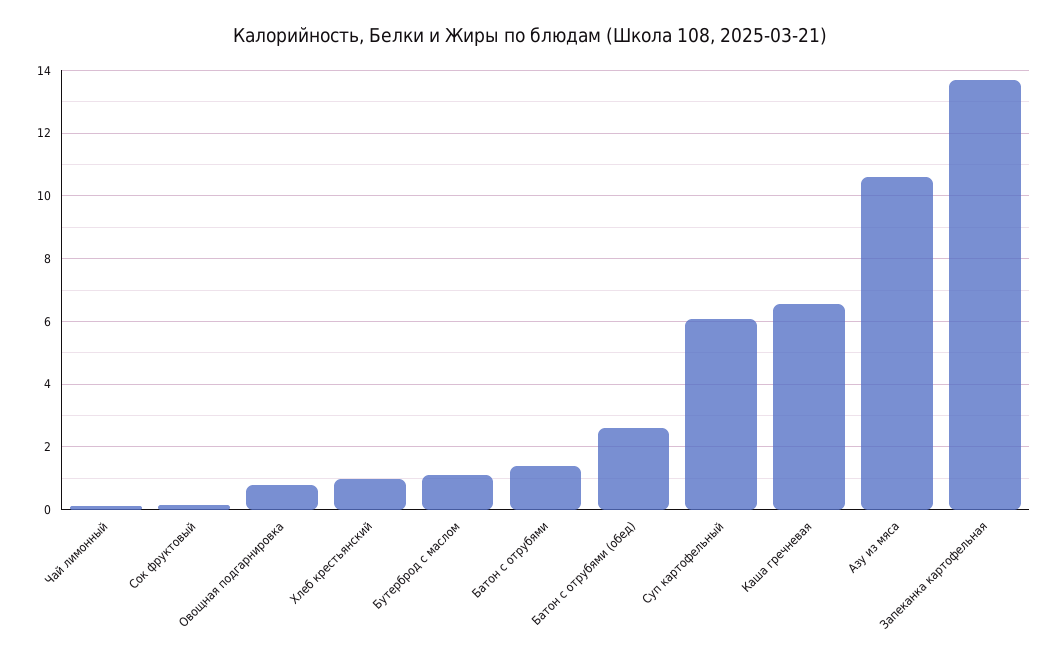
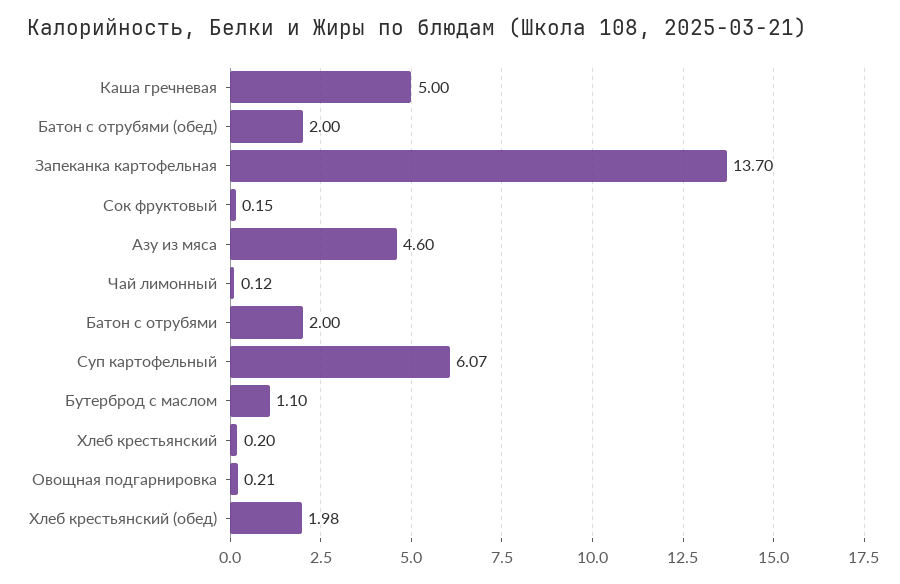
  {
    "Чай лимонный": 0.12,
    "Сок фруктовый": 0.15,
-   "Овощная подгарнировка": 0.8,
+   "Овощная подгарнировка": 0.21,
-   "Хлеб крестьянский": 1,
+   "Хлеб крестьянский": 0.2,
    "Бутерброд с маслом": 1.1,
-   "Батон с отрубями": 1.4,
+   "Батон с отрубями": 2,
-   "Батон с отрубями (обед)": 2.6,
+   "Батон с отрубями (обед)": 2,
    "Суп картофельный": 6.07,
-   "Каша гречневая": 6.6,
+   "Каша гречневая": 5,
-   "Азу из мяса": 10.6,
+   "Азу из мяса": 4.6,
-   "Запеканка картофельная": 13.7
+   "Запеканка картофельная": 13.7,
+   "Хлеб крестьянский (обед)": 1.98
  }

